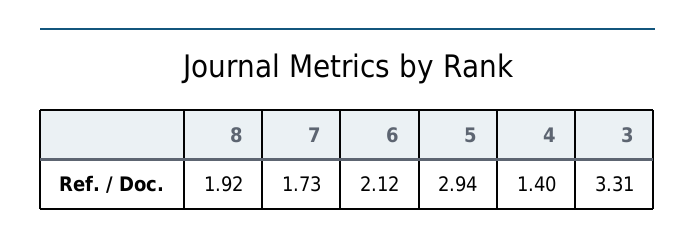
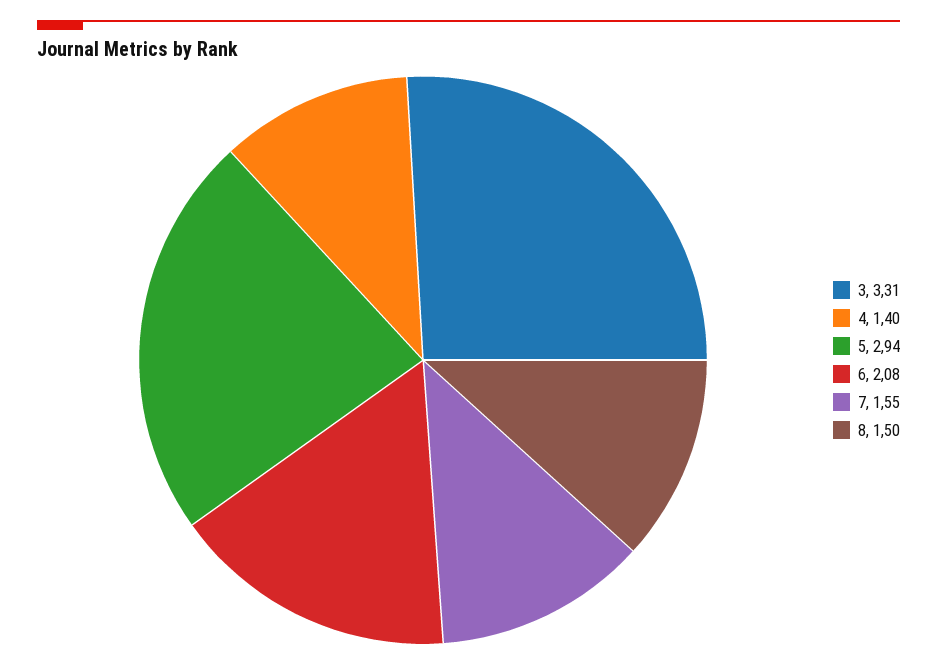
  {
-   "8": 1.92,
+   "8": 1.5,
-   "7": 1.73,
+   "7": 1.55,
-   "6": 2.12,
+   "6": 2.08,
    "5": 2.94,
    "4": 1.4,
    "3": 3.31
  }

